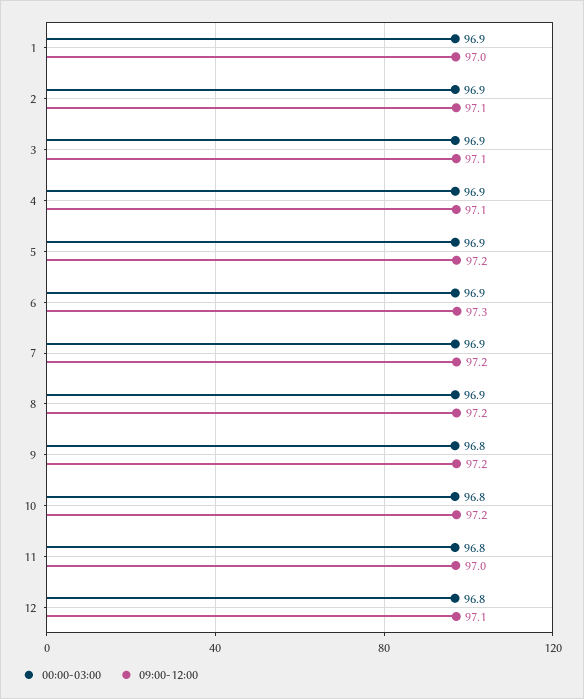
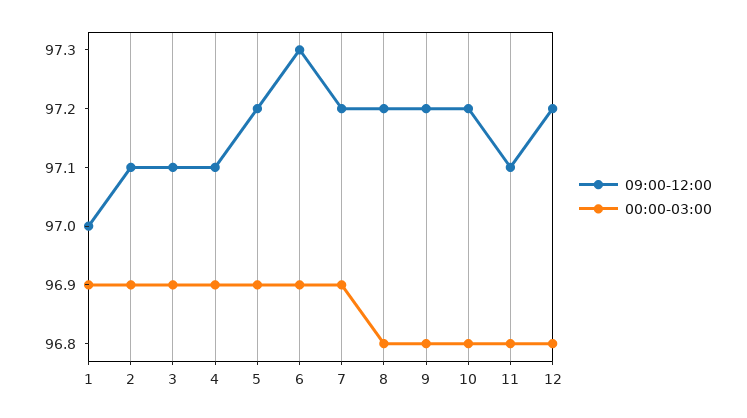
  {
    "00:00-03:00": {
      "1": 96.9,
      "2": 96.9,
      "3": 96.9,
      "4": 96.9,
      "5": 96.9,
      "6": 96.9,
      "7": 96.9,
-     "8": 96.9,
+     "8": 96.8,
      "9": 96.8,
      "10": 96.8,
      "11": 96.8,
      "12": 96.8
    },
    "09:00-12:00": {
      "1": 97,
      "2": 97.1,
      "3": 97.1,
      "4": 97.1,
      "5": 97.2,
      "6": 97.3,
      "7": 97.2,
      "8": 97.2,
      "9": 97.2,
      "10": 97.2,
-     "11": 97,
+     "11": 97.1,
-     "12": 97.1
+     "12": 97.2
    }
  }

